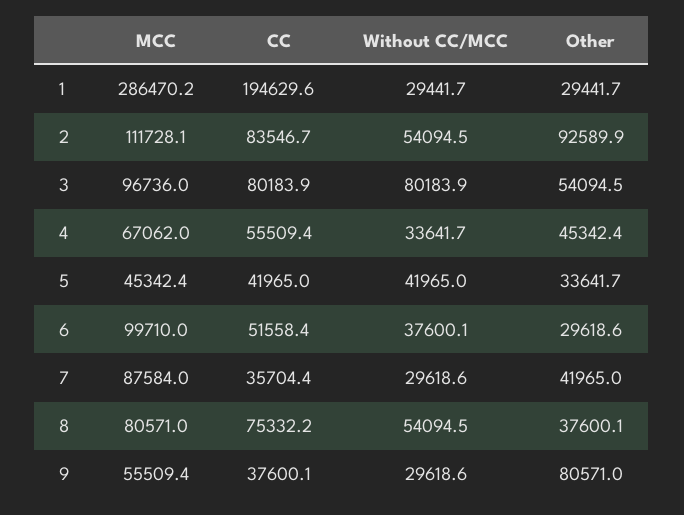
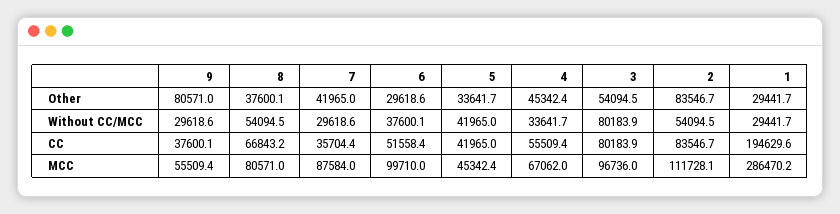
  {
    "MCC": {
      "1": 286470.2,
      "2": 111728.1,
      "3": 96736,
      "4": 67062,
      "5": 45342.4,
      "6": 99710,
      "7": 87584,
      "8": 80571,
      "9": 55509.4
    },
    "CC": {
      "1": 194629.6,
      "2": 83546.7,
      "3": 80183.9,
      "4": 55509.4,
      "5": 41965,
      "6": 51558.4,
      "7": 35704.4,
-     "8": 75332.2,
+     "8": 66843.2,
      "9": 37600.1
    },
    "Without CC/MCC": {
      "1": 29441.7,
      "2": 54094.5,
      "3": 80183.9,
      "4": 33641.7,
      "5": 41965,
      "6": 37600.1,
      "7": 29618.6,
      "8": 54094.5,
      "9": 29618.6
    },
    "Other": {
      "1": 29441.7,
-     "2": 92589.9,
+     "2": 83546.7,
      "3": 54094.5,
      "4": 45342.4,
      "5": 33641.7,
      "6": 29618.6,
      "7": 41965,
      "8": 37600.1,
      "9": 80571
    }
  }

